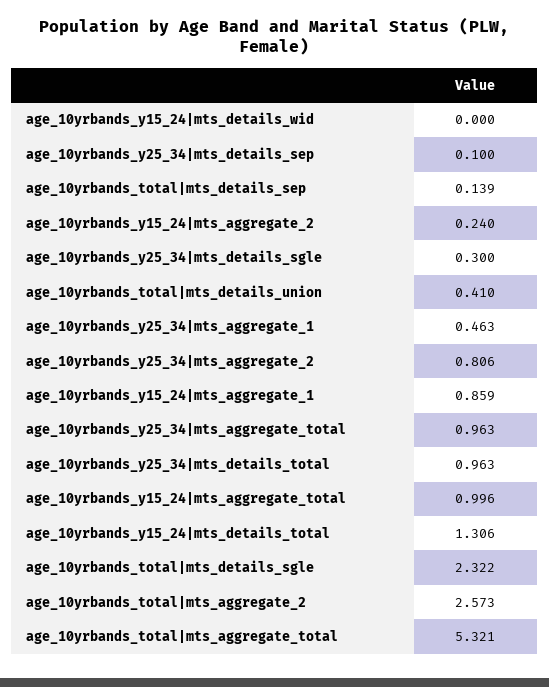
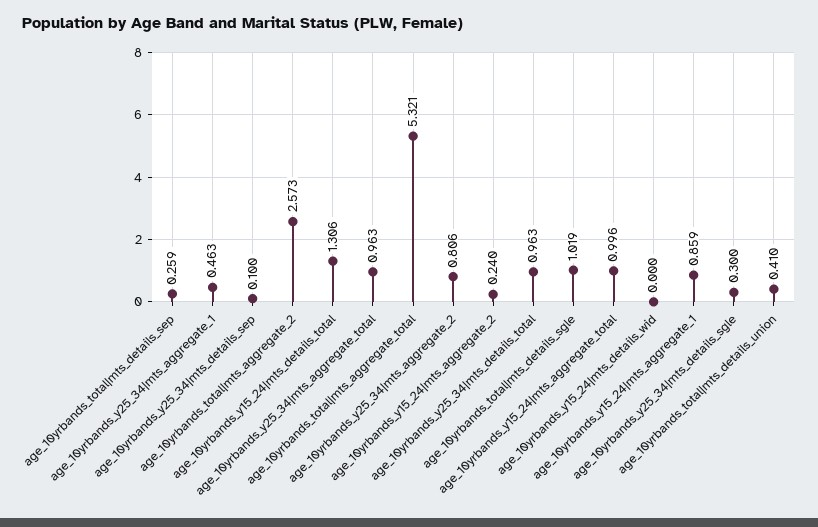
  {
    "age_10yrbands_y15_24|mts_details_wid": 0,
    "age_10yrbands_y25_34|mts_details_sep": 0.1,
-   "age_10yrbands_total|mts_details_sep": 0.139,
+   "age_10yrbands_total|mts_details_sep": 0.259,
    "age_10yrbands_y15_24|mts_aggregate_2": 0.24,
    "age_10yrbands_y25_34|mts_details_sgle": 0.3,
    "age_10yrbands_total|mts_details_union": 0.41,
    "age_10yrbands_y25_34|mts_aggregate_1": 0.463,
    "age_10yrbands_y25_34|mts_aggregate_2": 0.806,
    "age_10yrbands_y15_24|mts_aggregate_1": 0.859,
    "age_10yrbands_y25_34|mts_aggregate_total": 0.963,
    "age_10yrbands_y25_34|mts_details_total": 0.963,
    "age_10yrbands_y15_24|mts_aggregate_total": 0.996,
    "age_10yrbands_y15_24|mts_details_total": 1.306,
-   "age_10yrbands_total|mts_details_sgle": 2.322,
+   "age_10yrbands_total|mts_details_sgle": 1.019,
    "age_10yrbands_total|mts_aggregate_2": 2.573,
    "age_10yrbands_total|mts_aggregate_total": 5.321
  }

